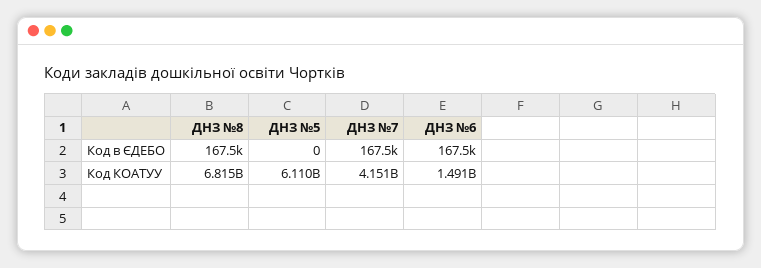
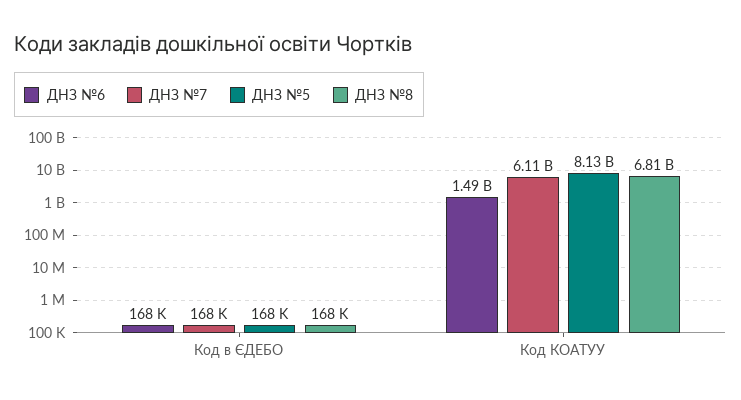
  {
    "ДНЗ №8": {
      "Код в ЄДЕБО": 167500,
      "Код КОАТУУ": 6815000000
    },
    "ДНЗ №5": {
-     "Код в ЄДЕБО": 0,
+     "Код в ЄДЕБО": 168000,
-     "Код КОАТУУ": 6110000000
+     "Код КОАТУУ": 8130000000
    },
    "ДНЗ №7": {
      "Код в ЄДЕБО": 167500,
-     "Код КОАТУУ": 4151000000
+     "Код КОАТУУ": 6110000000
    },
    "ДНЗ №6": {
      "Код в ЄДЕБО": 167500,
      "Код КОАТУУ": 1491000000
    }
  }

